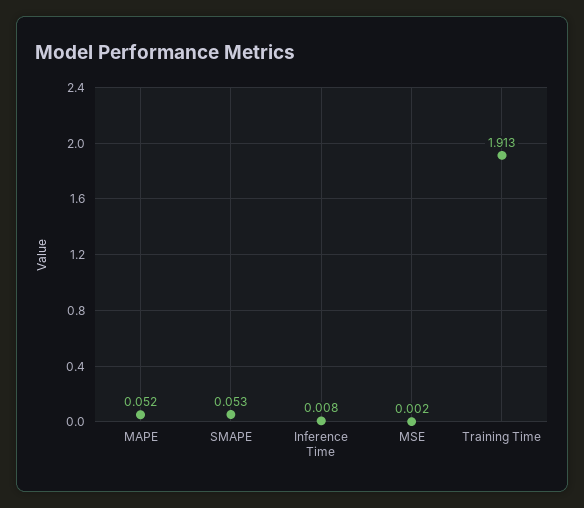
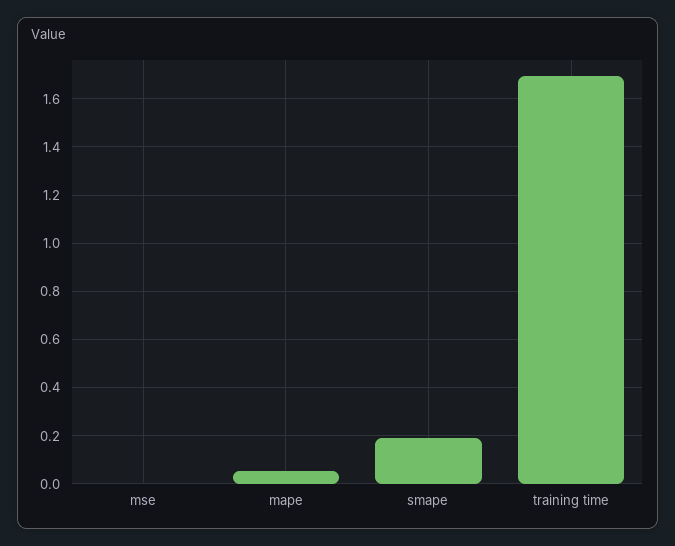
  {
    "MAPE": 0.052,
-   "SMAPE": 0.053,
+   "SMAPE": 0.2,
-   "Inference Time": 0.008,
    "MSE": 0.002,
-   "Training Time": 1.913
+   "Training Time": 1.7
  }

